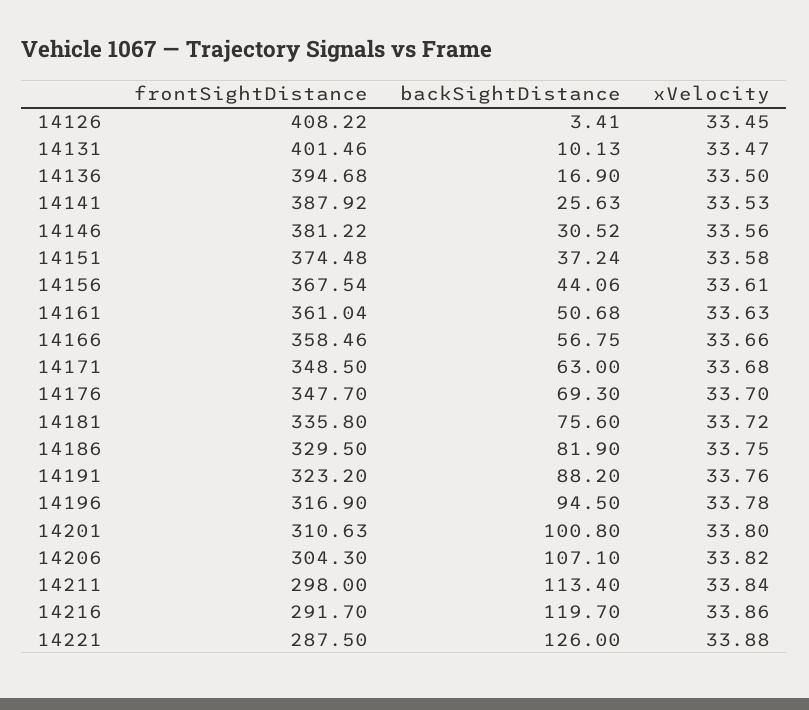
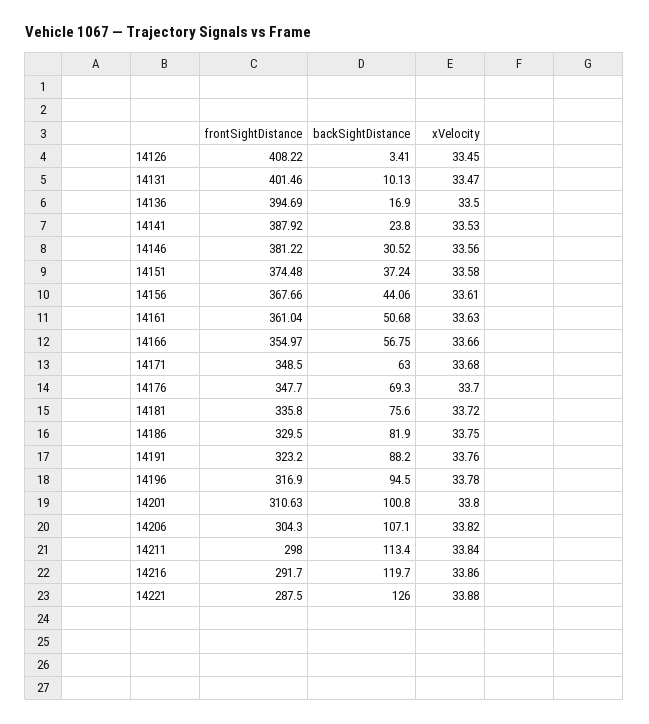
  {
    "frontSightDistance": {
      "14126": 408.22,
      "14131": 401.46,
-     "14136": 394.68,
+     "14136": 394.69,
      "14141": 387.92,
      "14146": 381.22,
      "14151": 374.48,
-     "14156": 367.54,
+     "14156": 367.66,
      "14161": 361.04,
-     "14166": 358.46,
+     "14166": 354.97,
      "14171": 348.5,
      "14176": 347.7,
      "14181": 335.8,
      "14186": 329.5,
      "14191": 323.2,
      "14196": 316.9,
      "14201": 310.63,
      "14206": 304.3,
      "14211": 298,
      "14216": 291.7,
      "14221": 287.5
    },
    "backSightDistance": {
      "14126": 3.41,
      "14131": 10.13,
      "14136": 16.9,
-     "14141": 25.63,
+     "14141": 23.8,
      "14146": 30.52,
      "14151": 37.24,
      "14156": 44.06,
      "14161": 50.68,
      "14166": 56.75,
      "14171": 63,
      "14176": 69.3,
      "14181": 75.6,
      "14186": 81.9,
      "14191": 88.2,
      "14196": 94.5,
      "14201": 100.8,
      "14206": 107.1,
      "14211": 113.4,
      "14216": 119.7,
      "14221": 126
    },
    "xVelocity": {
      "14126": 33.45,
      "14131": 33.47,
      "14136": 33.5,
      "14141": 33.53,
      "14146": 33.56,
      "14151": 33.58,
      "14156": 33.61,
      "14161": 33.63,
      "14166": 33.66,
      "14171": 33.68,
      "14176": 33.7,
      "14181": 33.72,
      "14186": 33.75,
      "14191": 33.76,
      "14196": 33.78,
      "14201": 33.8,
      "14206": 33.82,
      "14211": 33.84,
      "14216": 33.86,
      "14221": 33.88
    }
  }

